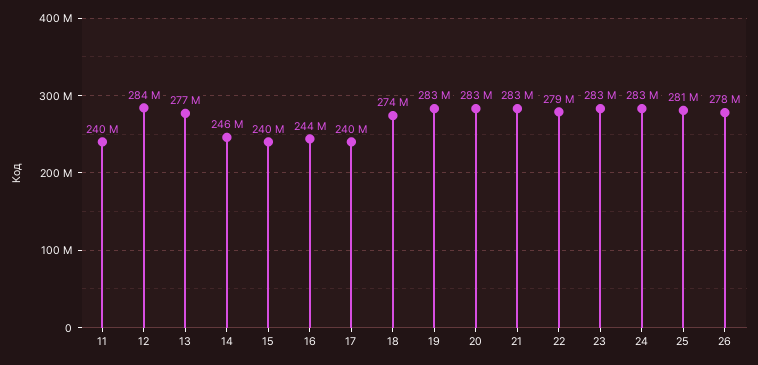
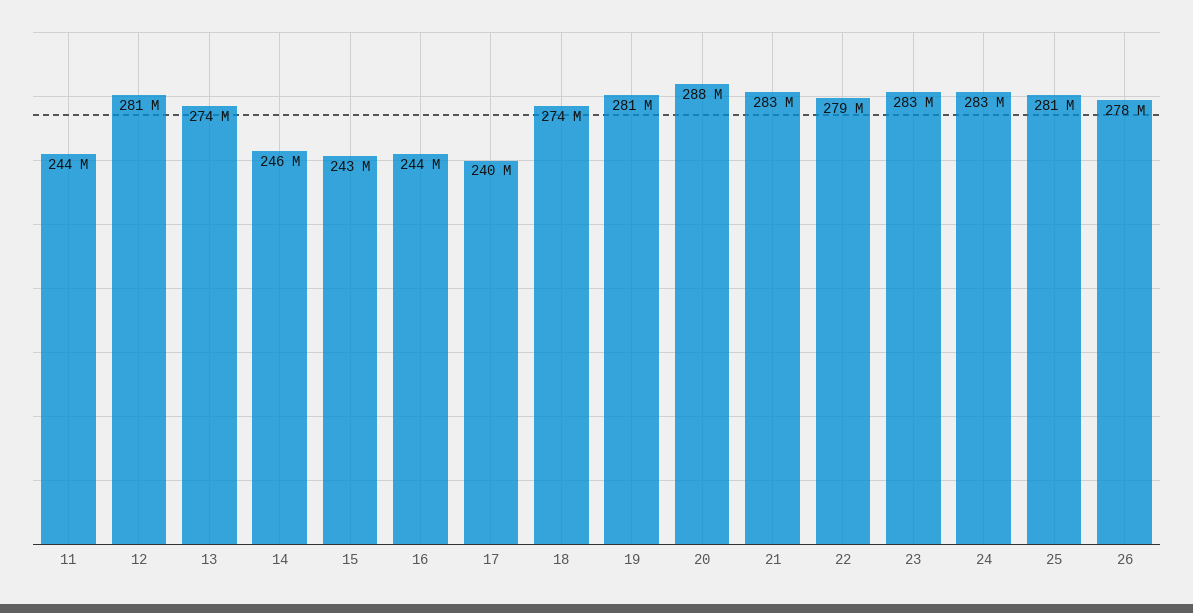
  {
-   "11": 240000000,
+   "11": 244000000,
-   "12": 284000000,
+   "12": 281000000,
-   "13": 277000000,
+   "13": 274000000,
    "14": 246000000,
-   "15": 240000000,
+   "15": 243000000,
    "16": 244000000,
    "17": 240000000,
    "18": 274000000,
-   "19": 283000000,
+   "19": 281000000,
-   "20": 283000000,
+   "20": 288000000,
    "21": 283000000,
    "22": 279000000,
    "23": 283000000,
    "24": 283000000,
    "25": 281000000,
    "26": 278000000
  }

